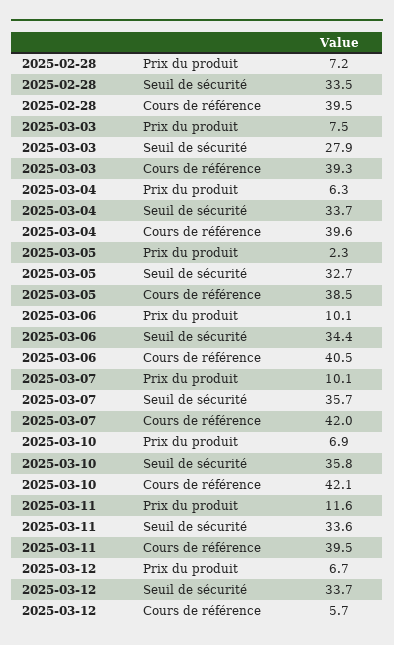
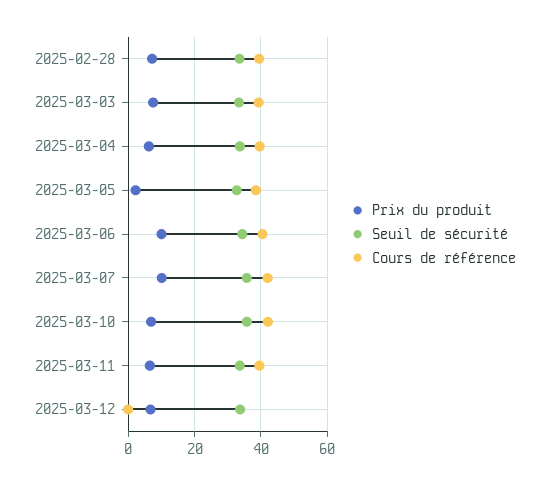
  {
    "Prix du produit": {
      "2025-02-28": 7.2,
      "2025-03-03": 7.5,
      "2025-03-04": 6.3,
      "2025-03-05": 2.3,
      "2025-03-06": 10.1,
      "2025-03-07": 10.1,
      "2025-03-10": 6.9,
-     "2025-03-11": 11.6,
+     "2025-03-11": 6,
      "2025-03-12": 6.7
    },
    "Seuil de sécurité": {
      "2025-02-28": 33.5,
-     "2025-03-03": 27.9,
+     "2025-03-03": 34,
      "2025-03-04": 33.7,
      "2025-03-05": 32.7,
      "2025-03-06": 34.4,
      "2025-03-07": 35.7,
      "2025-03-10": 35.8,
      "2025-03-11": 33.6,
      "2025-03-12": 33.7
    },
    "Cours de référence": {
      "2025-02-28": 39.5,
      "2025-03-03": 39.3,
      "2025-03-04": 39.6,
      "2025-03-05": 38.5,
      "2025-03-06": 40.5,
      "2025-03-07": 42,
      "2025-03-10": 42.1,
      "2025-03-11": 39.5,
-     "2025-03-12": 5.7
+     "2025-03-12": 0
    }
  }

